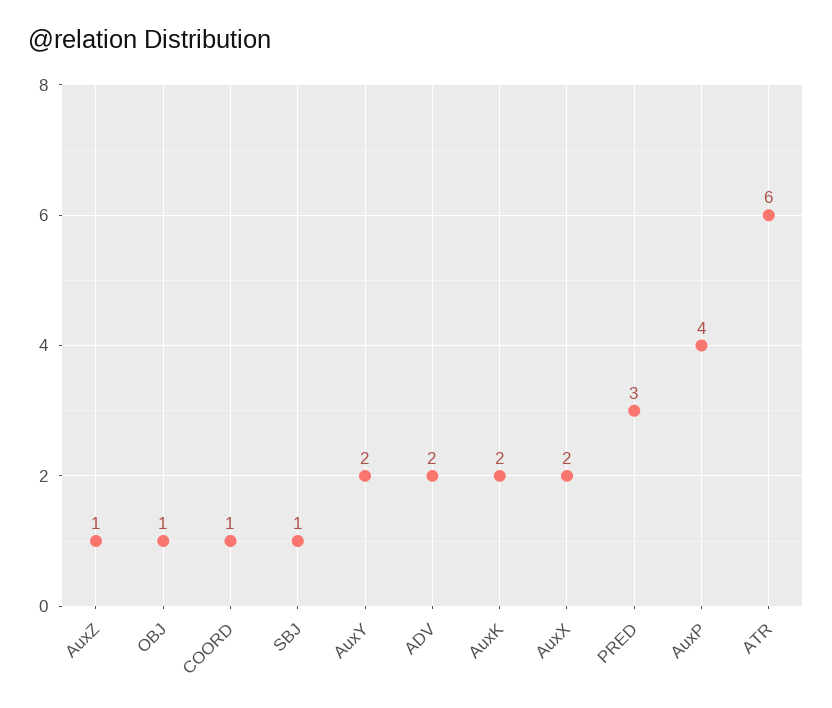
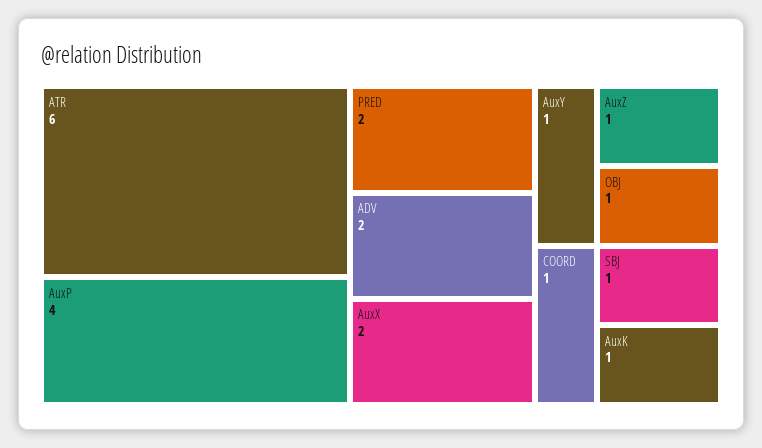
  {
    "AuxZ": 1,
    "OBJ": 1,
    "COORD": 1,
    "SBJ": 1,
-   "AuxY": 2,
+   "AuxY": 1,
    "ADV": 2,
-   "AuxK": 2,
+   "AuxK": 1,
    "AuxX": 2,
-   "PRED": 3,
+   "PRED": 2,
    "AuxP": 4,
    "ATR": 6
  }

